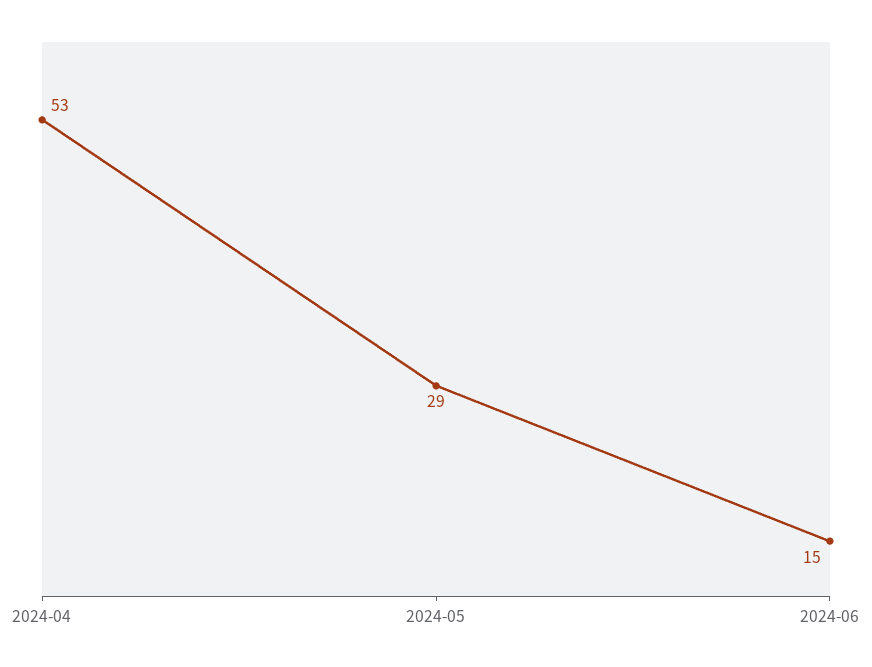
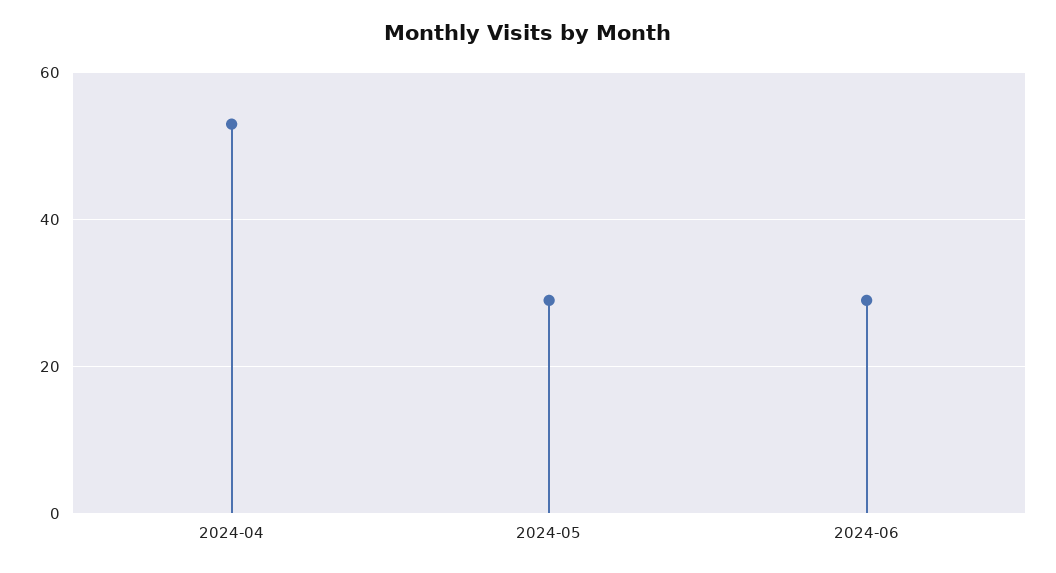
  {
    "2024-04": 53,
    "2024-05": 29,
-   "2024-06": 15
+   "2024-06": 30
  }

